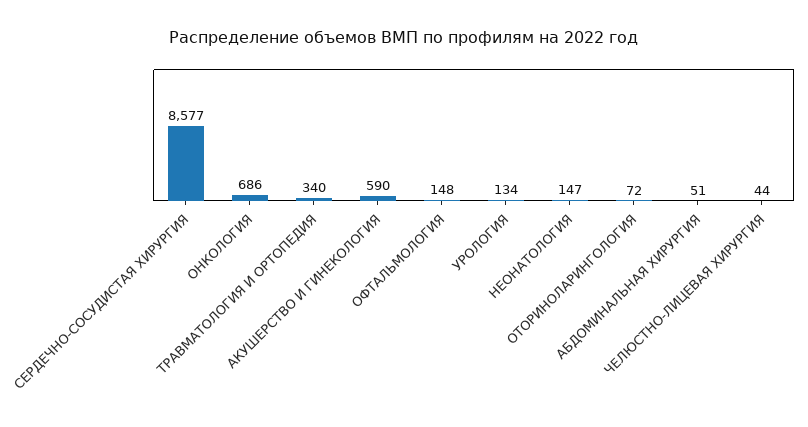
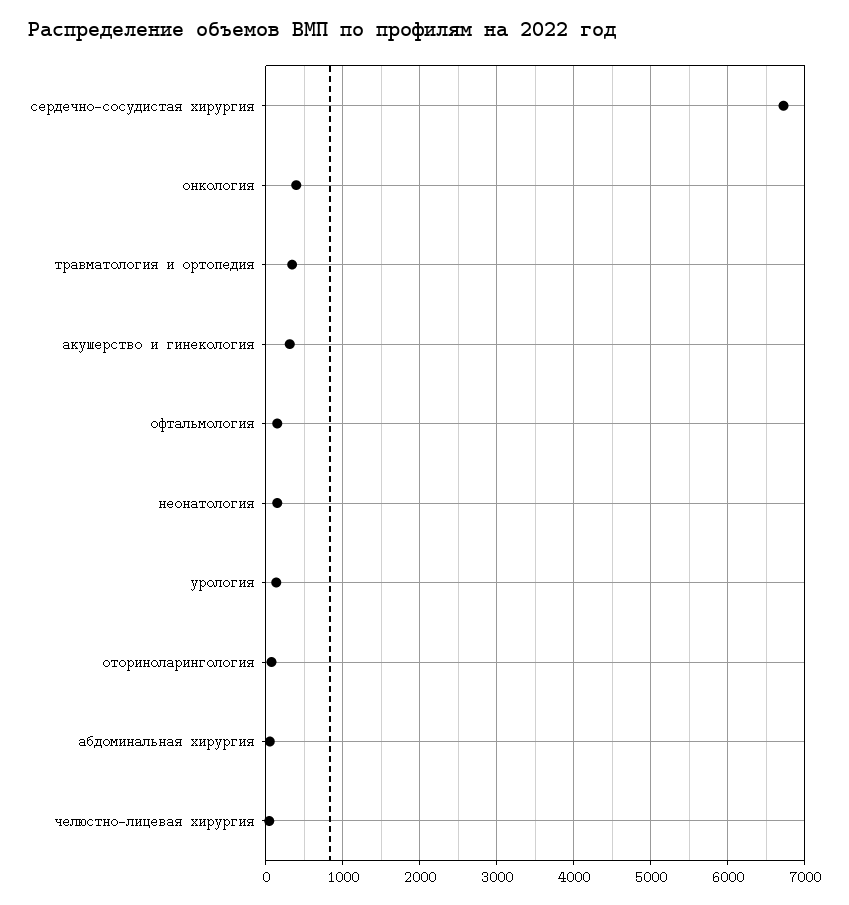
  {
-   "СЕРДЕЧНО-СОСУДИСТАЯ ХИРУРГИЯ": 8577,
+   "СЕРДЕЧНО-СОСУДИСТАЯ ХИРУРГИЯ": 6700,
-   "ОНКОЛОГИЯ": 686,
+   "ОНКОЛОГИЯ": 400,
    "ТРАВМАТОЛОГИЯ И ОРТОПЕДИЯ": 340,
-   "АКУШЕРСТВО И ГИНЕКОЛОГИЯ": 590,
+   "АКУШЕРСТВО И ГИНЕКОЛОГИЯ": 300,
    "ОФТАЛЬМОЛОГИЯ": 148,
    "УРОЛОГИЯ": 134,
    "НЕОНАТОЛОГИЯ": 147,
    "ОТОРИНОЛАРИНГОЛОГИЯ": 72,
    "АБДОМИНАЛЬНАЯ ХИРУРГИЯ": 51,
    "ЧЕЛЮСТНО-ЛИЦЕВАЯ ХИРУРГИЯ": 44
  }

